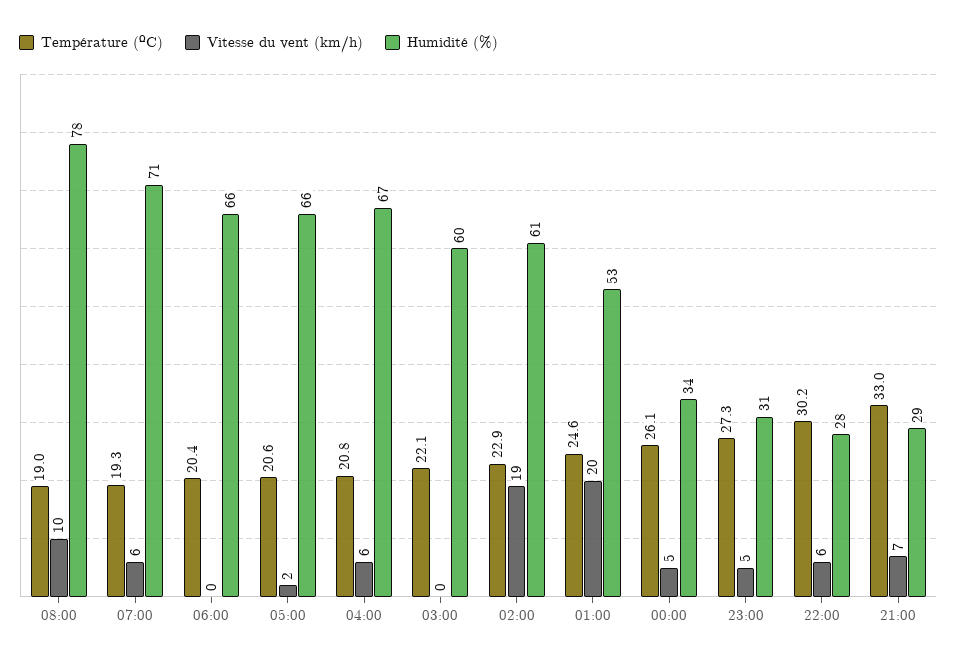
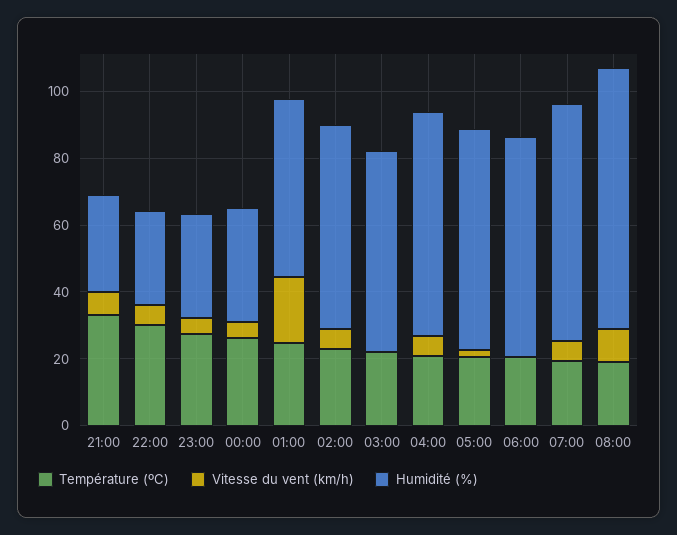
  {
    "Température (ºC)": {
      "08:00": 19,
      "07:00": 19.3,
      "06:00": 20.4,
      "05:00": 20.6,
      "04:00": 20.8,
      "03:00": 22.1,
      "02:00": 22.9,
      "01:00": 24.6,
      "00:00": 26.1,
      "23:00": 27.3,
      "22:00": 30.2,
      "21:00": 33
    },
    "Vitesse du vent (km/h)": {
      "08:00": 10,
      "07:00": 6,
      "06:00": 0,
      "05:00": 2,
      "04:00": 6,
      "03:00": 0,
-     "02:00": 19,
+     "02:00": 5,
      "01:00": 20,
      "00:00": 5,
      "23:00": 5,
      "22:00": 6,
      "21:00": 7
    },
    "Humidité (%)": {
      "08:00": 78,
      "07:00": 71,
      "06:00": 66,
      "05:00": 66,
      "04:00": 67,
      "03:00": 60,
      "02:00": 61,
      "01:00": 53,
      "00:00": 34,
      "23:00": 31,
      "22:00": 28,
      "21:00": 29
    }
  }

